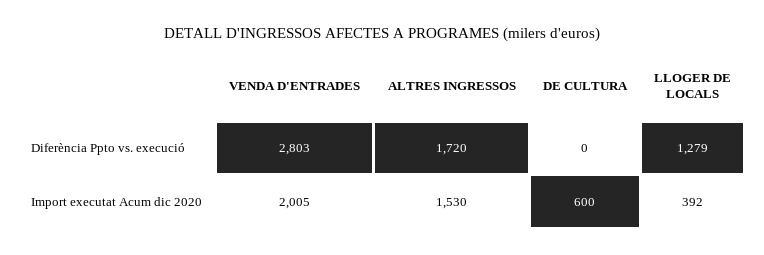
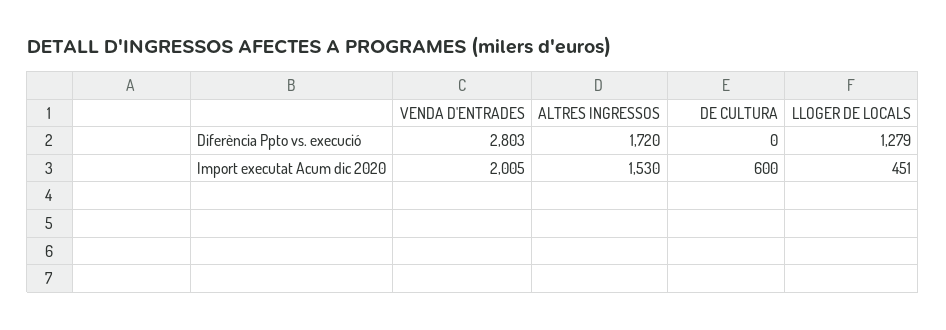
  {
    "VENDA D'ENTRADES": {
      "Diferència Ppto vs. execució": 2803,
      "Import executat Acum dic 2020": 2005
    },
    "ALTRES INGRESSOS": {
      "Diferència Ppto vs. execució": 1720,
      "Import executat Acum dic 2020": 1530
    },
    "DE CULTURA": {
      "Diferència Ppto vs. execució": 0,
      "Import executat Acum dic 2020": 600
    },
    "LLOGER DE LOCALS": {
      "Diferència Ppto vs. execució": 1279,
-     "Import executat Acum dic 2020": 392
+     "Import executat Acum dic 2020": 451
    }
  }

